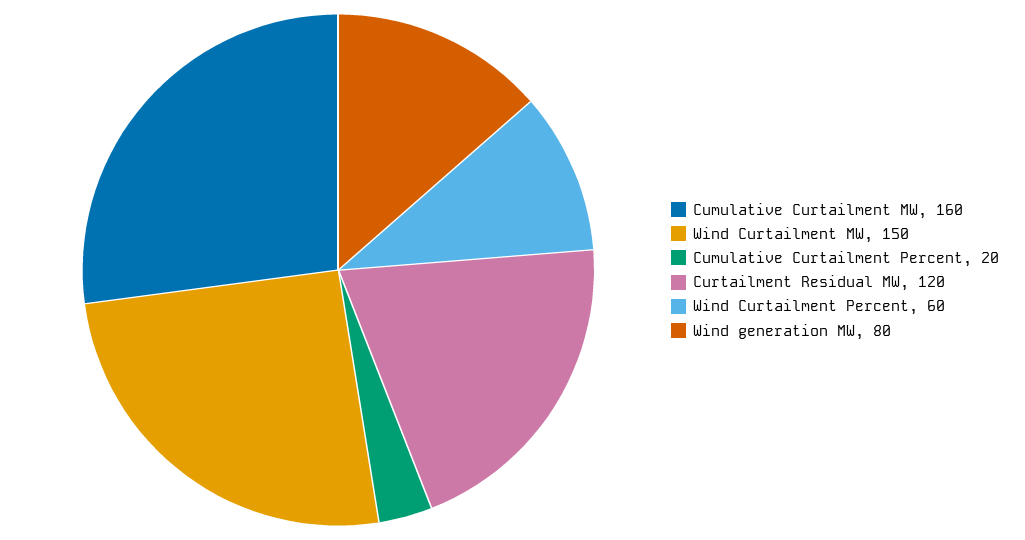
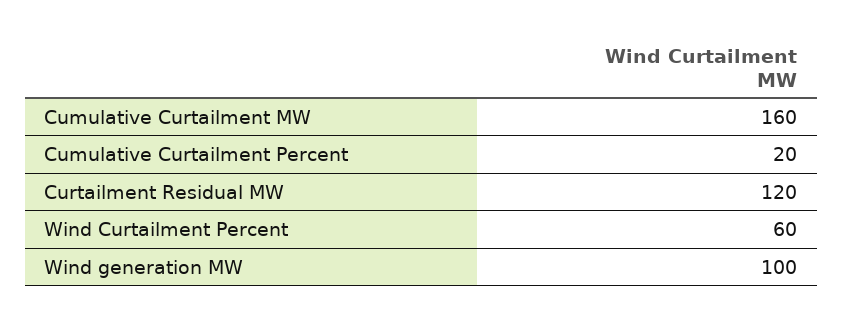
  {
    "Cumulative Curtailment MW": 160,
-   "Wind Curtailment MW": 150,
    "Cumulative Curtailment Percent": 20,
    "Curtailment Residual MW": 120,
    "Wind Curtailment Percent": 60,
-   "Wind generation MW": 80
+   "Wind generation MW": 100
  }

